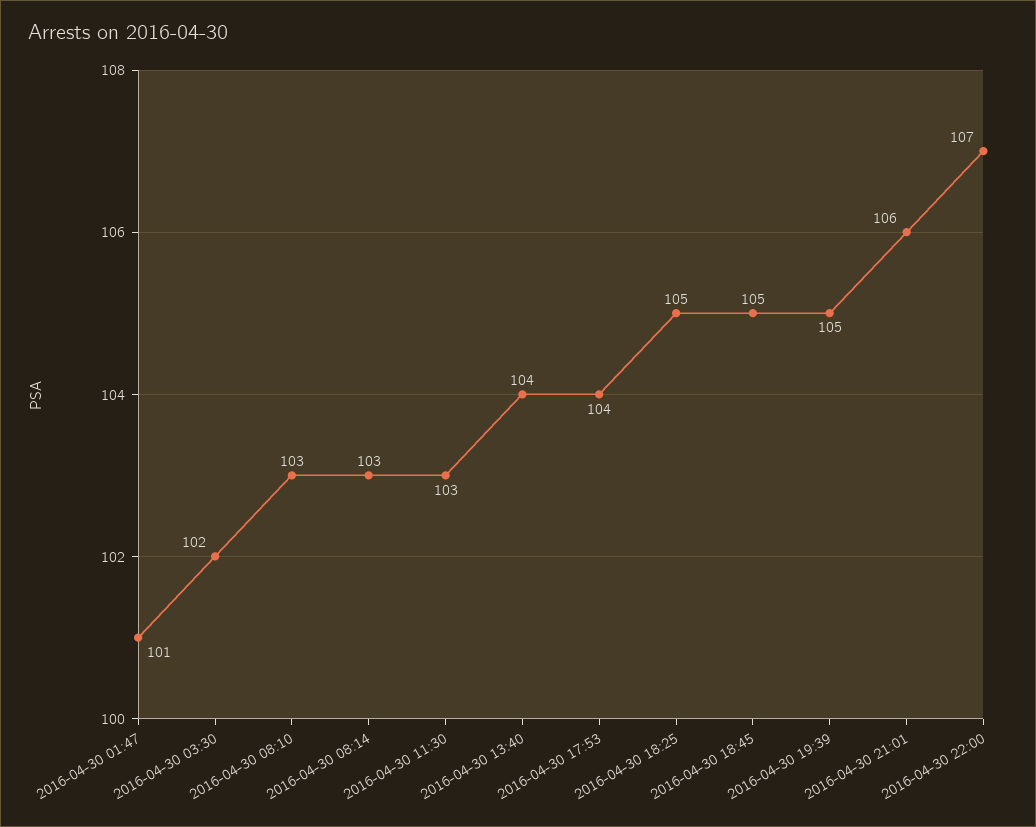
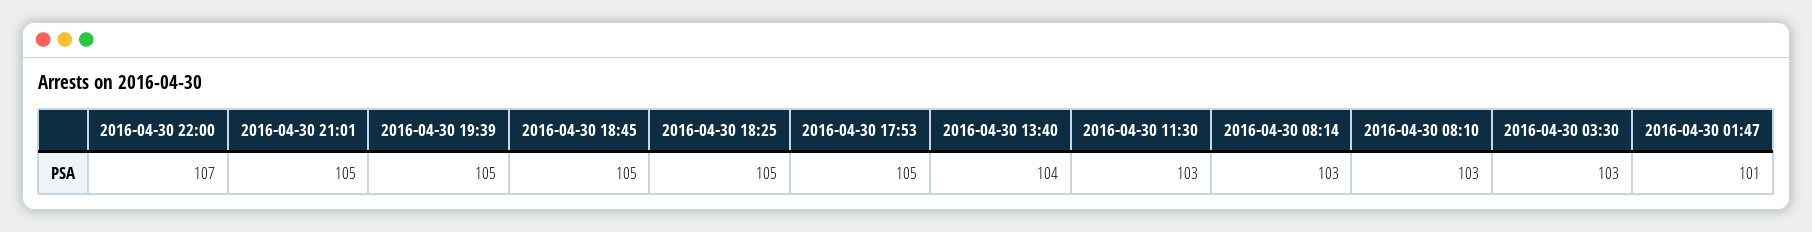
  {
    "2016-04-30 01:47": 101,
-   "2016-04-30 03:30": 102,
+   "2016-04-30 03:30": 103,
    "2016-04-30 08:10": 103,
    "2016-04-30 08:14": 103,
    "2016-04-30 11:30": 103,
    "2016-04-30 13:40": 104,
-   "2016-04-30 17:53": 104,
+   "2016-04-30 17:53": 105,
    "2016-04-30 18:25": 105,
    "2016-04-30 18:45": 105,
    "2016-04-30 19:39": 105,
-   "2016-04-30 21:01": 106,
+   "2016-04-30 21:01": 105,
    "2016-04-30 22:00": 107
  }

